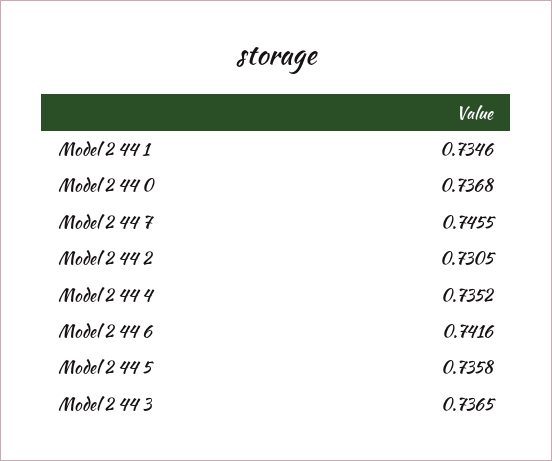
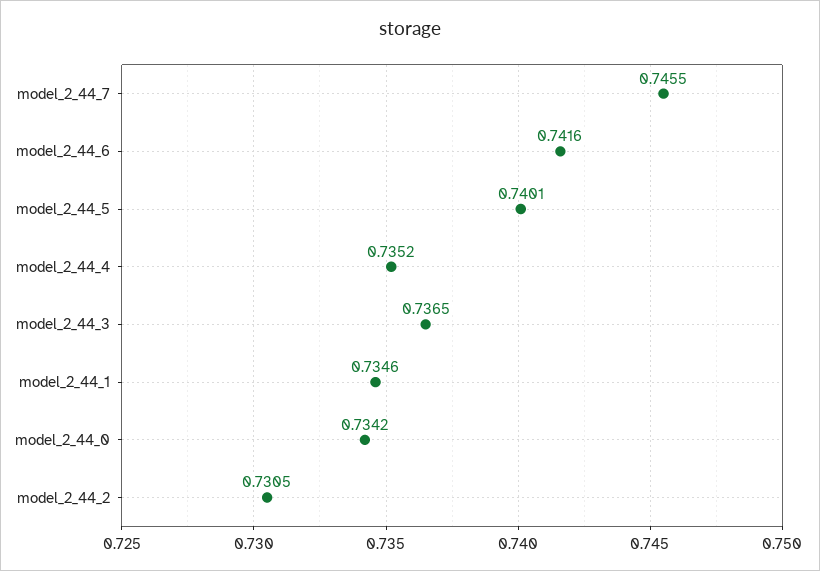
  {
    "Model 2 44 1": 0.7346,
-   "Model 2 44 0": 0.7368,
+   "Model 2 44 0": 0.7342,
    "Model 2 44 7": 0.7455,
    "Model 2 44 2": 0.7305,
    "Model 2 44 4": 0.7352,
    "Model 2 44 6": 0.7416,
-   "Model 2 44 5": 0.7358,
+   "Model 2 44 5": 0.7401,
    "Model 2 44 3": 0.7365
  }

